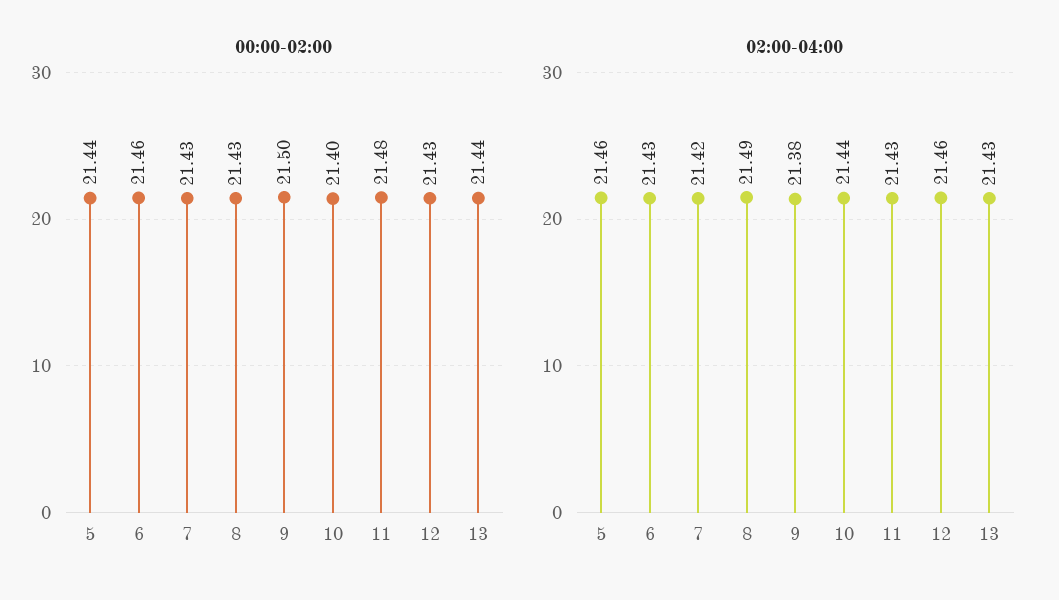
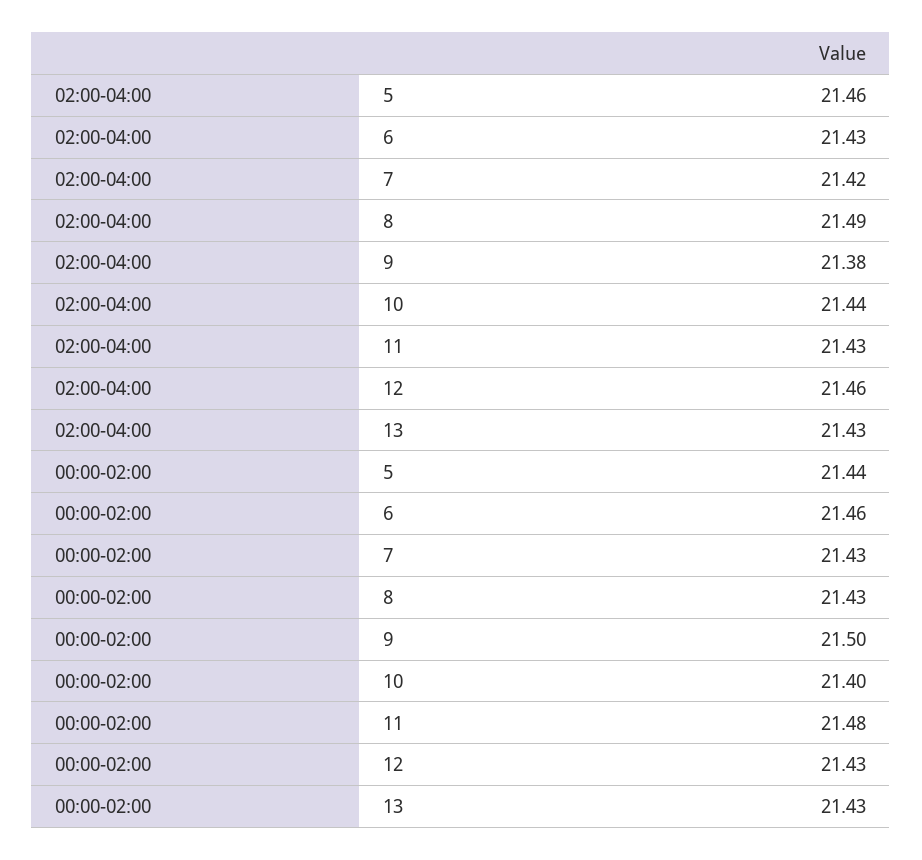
  {
    "00:00-02:00": {
      "5": 21.44,
      "6": 21.46,
      "7": 21.43,
      "8": 21.43,
      "9": 21.5,
      "10": 21.4,
      "11": 21.48,
      "12": 21.43,
-     "13": 21.44
+     "13": 21.43
    },
    "02:00-04:00": {
      "5": 21.46,
      "6": 21.43,
      "7": 21.42,
      "8": 21.49,
      "9": 21.38,
      "10": 21.44,
      "11": 21.43,
      "12": 21.46,
      "13": 21.43
    }
  }

